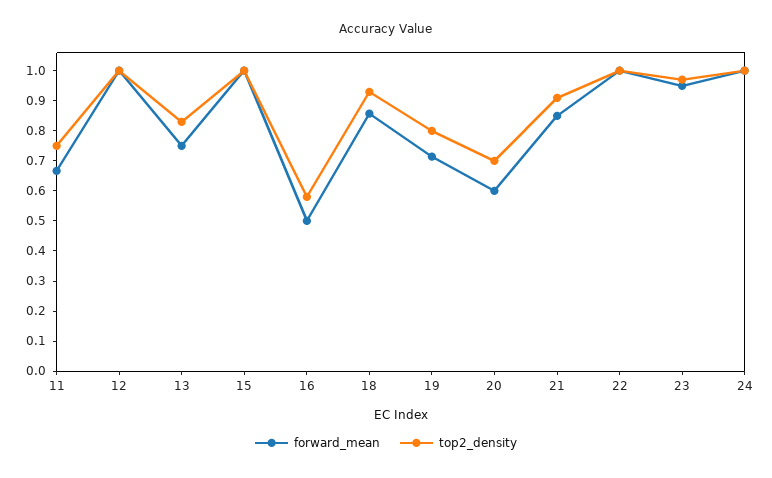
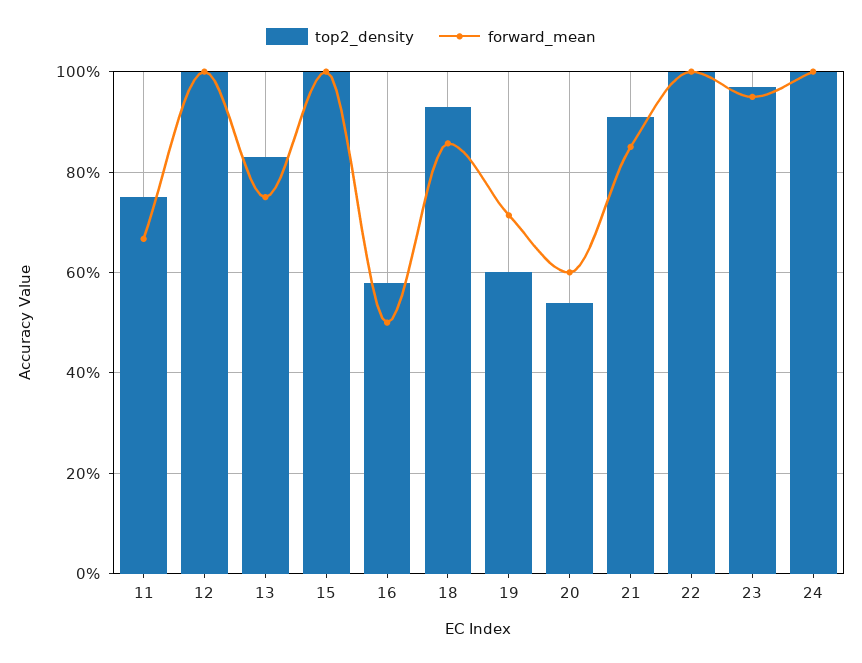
  {
    "forward_mean": {
      "11": 0.66,
      "12": 1,
      "13": 0.76,
      "15": 1,
      "16": 0.5,
      "18": 0.86,
      "19": 0.72,
      "20": 0.6,
      "21": 0.86,
      "22": 1,
      "23": 0.96,
      "24": 1
    },
    "top2_density": {
      "11": 0.76,
      "12": 1,
      "13": 0.84,
      "15": 1,
      "16": 0.58,
      "18": 0.94,
-     "19": 0.8,
+     "19": 0.6,
-     "20": 0.7,
+     "20": 0.54,
      "21": 0.92,
      "22": 1,
      "23": 0.98,
      "24": 1
    }
  }

